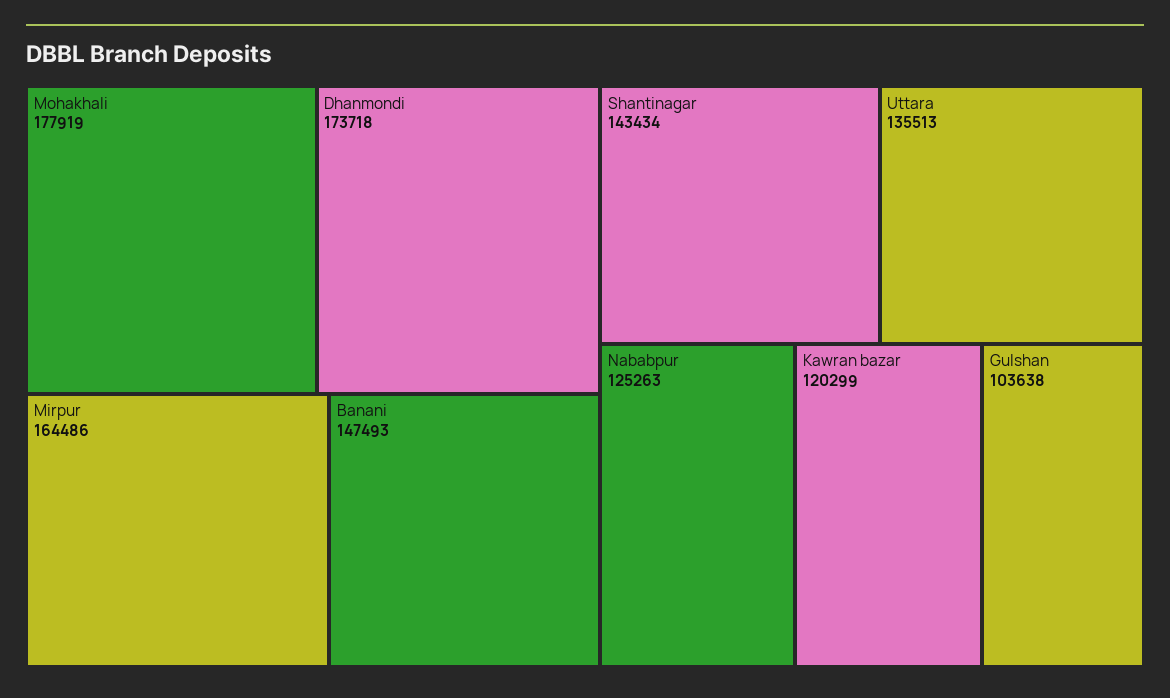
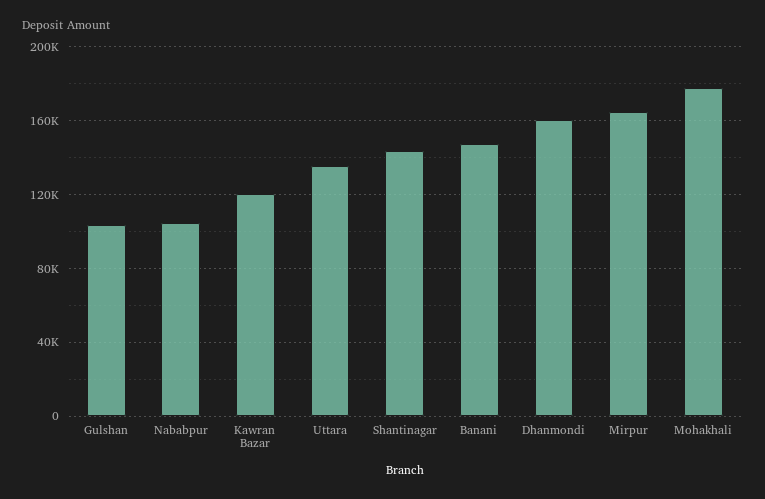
  {
    "Mohakhali": 177919,
-   "Dhanmondi": 173718,
+   "Dhanmondi": 160000,
    "Mirpur": 164486,
    "Banani": 147493,
    "Shantinagar": 143434,
    "Uttara": 135513,
-   "Nababpur": 125263,
+   "Nababpur": 105000,
    "Kawran bazar": 120299,
    "Gulshan": 103638
  }

